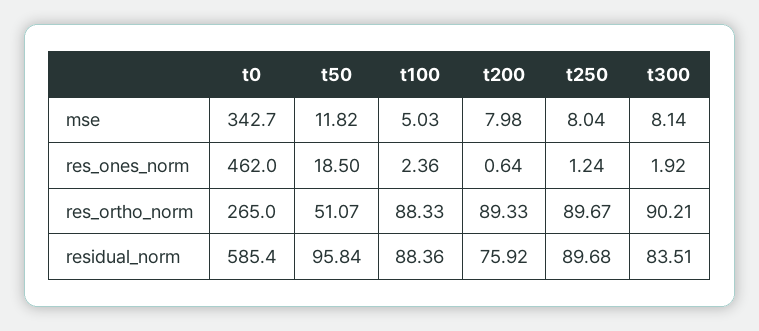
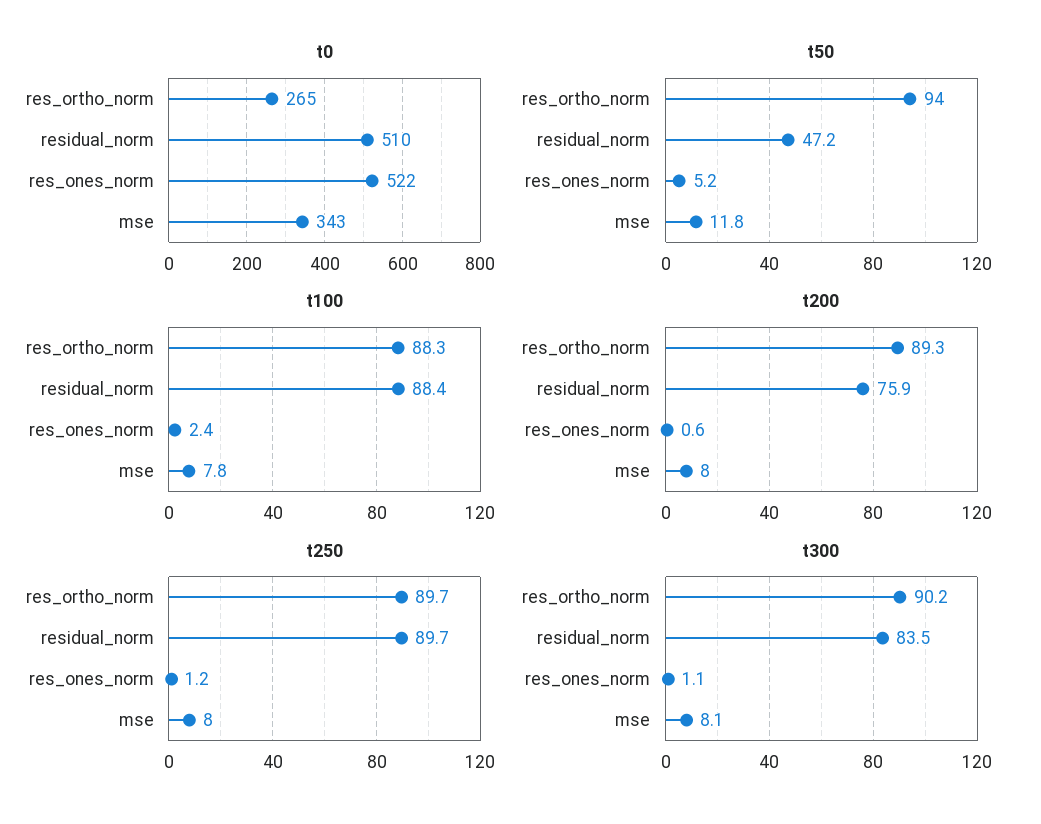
  {
    "t0": {
      "mse": 342.7,
-     "res_ones_norm": 462,
+     "res_ones_norm": 522,
      "res_ortho_norm": 265,
-     "residual_norm": 585.4
+     "residual_norm": 510
    },
    "t50": {
      "mse": 11.82,
-     "res_ones_norm": 18.5,
+     "res_ones_norm": 5.2,
-     "res_ortho_norm": 51.07,
+     "res_ortho_norm": 94,
-     "residual_norm": 95.84
+     "residual_norm": 47.2
    },
    "t100": {
-     "mse": 5.03,
+     "mse": 7.8,
      "res_ones_norm": 2.36,
      "res_ortho_norm": 88.33,
      "residual_norm": 88.36
    },
    "t200": {
      "mse": 7.98,
      "res_ones_norm": 0.64,
      "res_ortho_norm": 89.33,
      "residual_norm": 75.92
    },
    "t250": {
      "mse": 8.04,
      "res_ones_norm": 1.24,
      "res_ortho_norm": 89.67,
      "residual_norm": 89.68
    },
    "t300": {
      "mse": 8.14,
-     "res_ones_norm": 1.92,
+     "res_ones_norm": 1.1,
      "res_ortho_norm": 90.21,
      "residual_norm": 83.51
    }
  }

